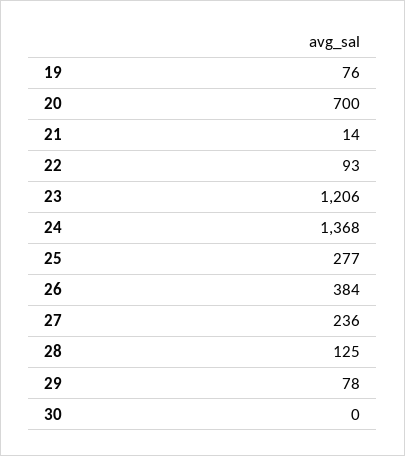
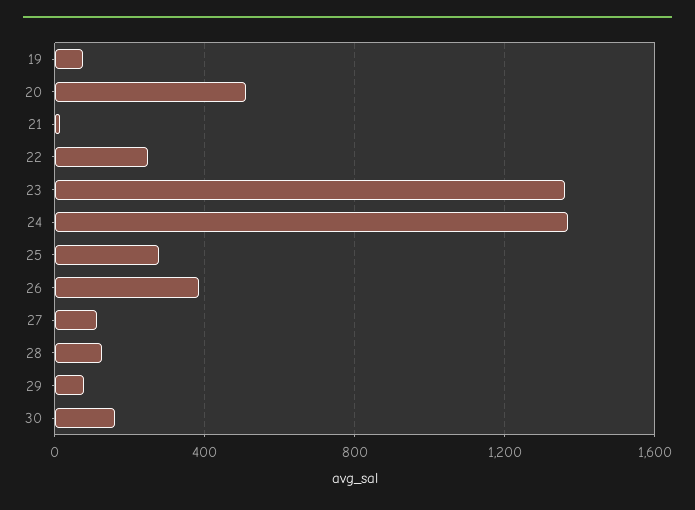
  {
    "19": 76,
-   "20": 700,
+   "20": 500,
    "21": 14,
-   "22": 93,
+   "22": 250,
-   "23": 1206,
+   "23": 1350,
    "24": 1368,
    "25": 277,
    "26": 384,
-   "27": 236,
+   "27": 100,
    "28": 125,
    "29": 78,
-   "30": 0
+   "30": 150
  }

